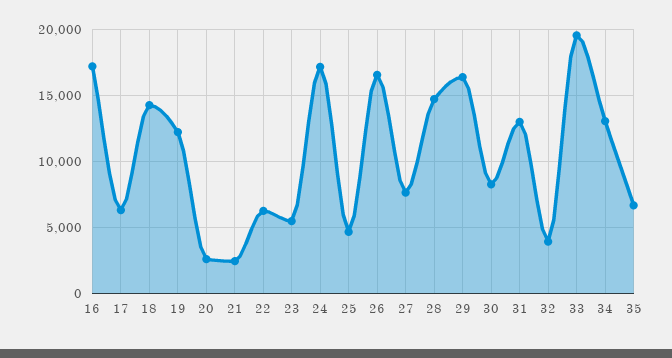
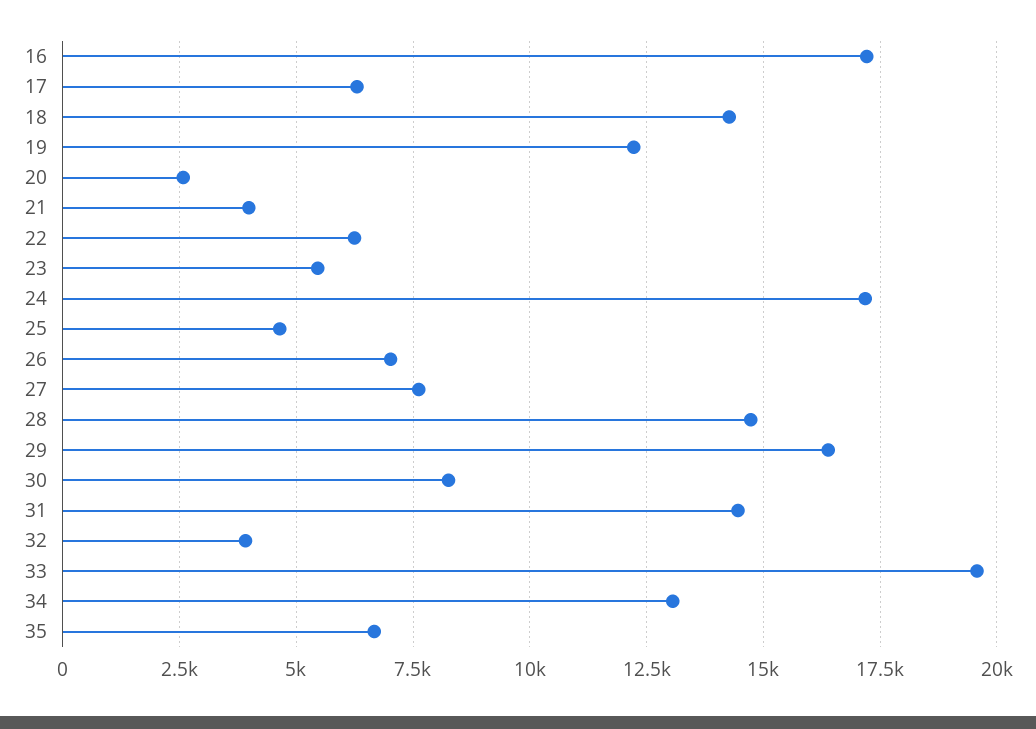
  {
    "16": 17250,
    "17": 6250,
    "18": 14250,
    "19": 12250,
    "20": 2500,
-   "21": 2500,
+   "21": 4000,
    "22": 6250,
    "23": 5500,
    "24": 17250,
    "25": 4750,
-   "26": 16500,
+   "26": 7000,
    "27": 7500,
    "28": 14750,
    "29": 16500,
    "30": 8250,
-   "31": 13000,
+   "31": 14500,
    "32": 4000,
    "33": 19500,
    "34": 13000,
    "35": 6750
  }

